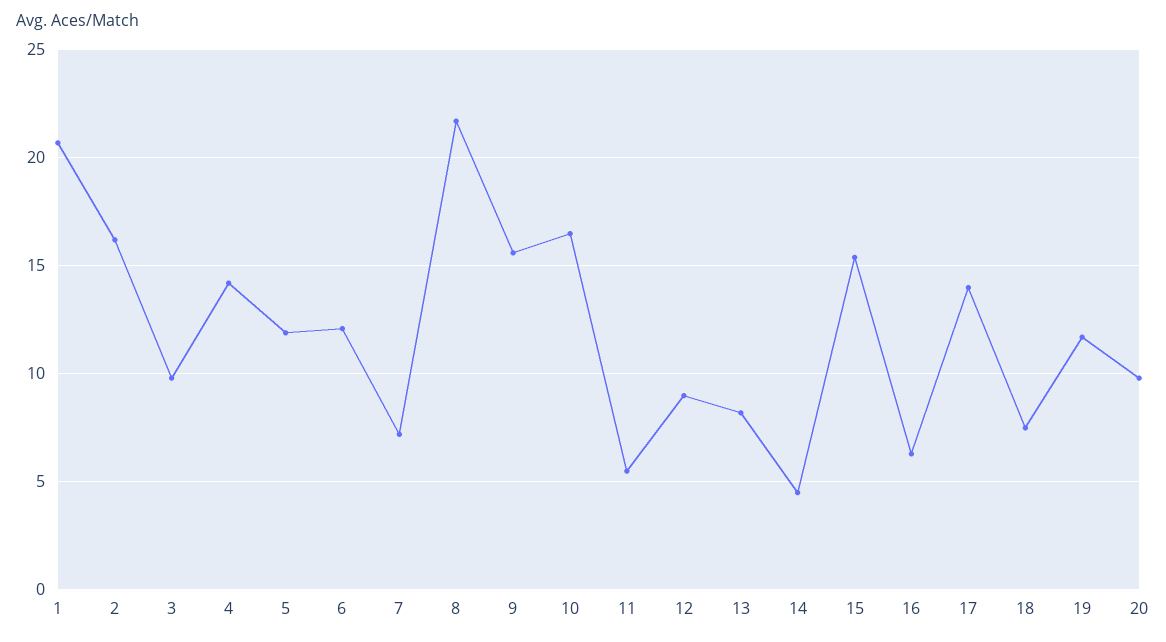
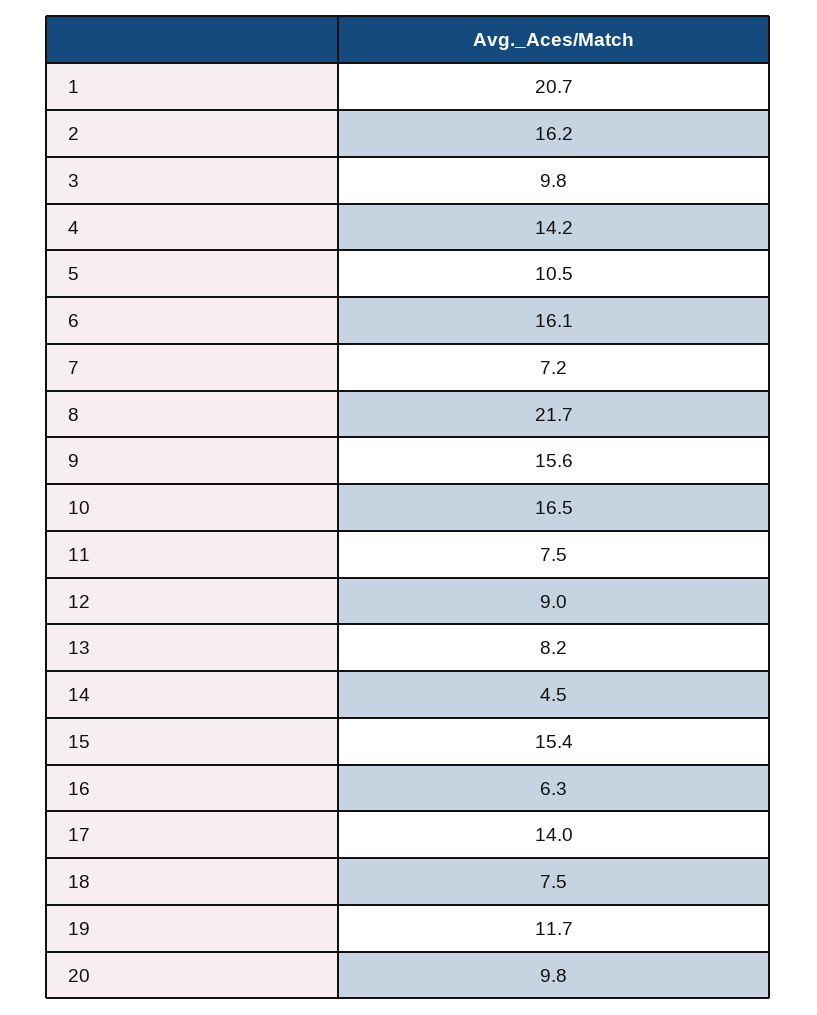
  {
    "1": 20.7,
    "2": 16.2,
    "3": 9.8,
    "4": 14.2,
-   "5": 12,
+   "5": 10.5,
-   "6": 12,
+   "6": 16.1,
    "7": 7.2,
    "8": 21.7,
    "9": 15.6,
    "10": 16.5,
-   "11": 5.5,
+   "11": 7.5,
    "12": 9,
    "13": 8.2,
    "14": 4.5,
    "15": 15.4,
    "16": 6.3,
    "17": 14,
    "18": 7.5,
    "19": 11.7,
    "20": 9.8
  }

